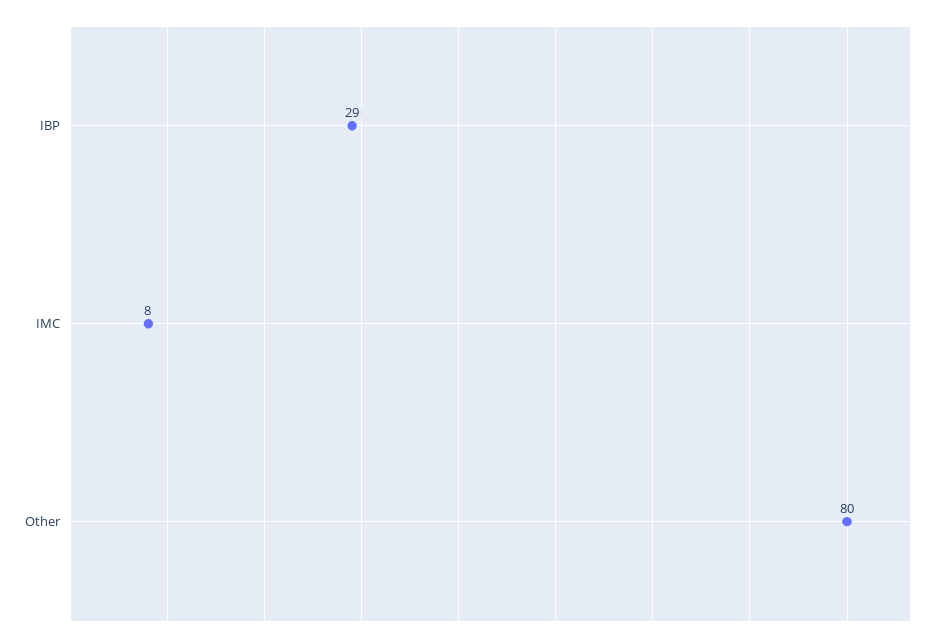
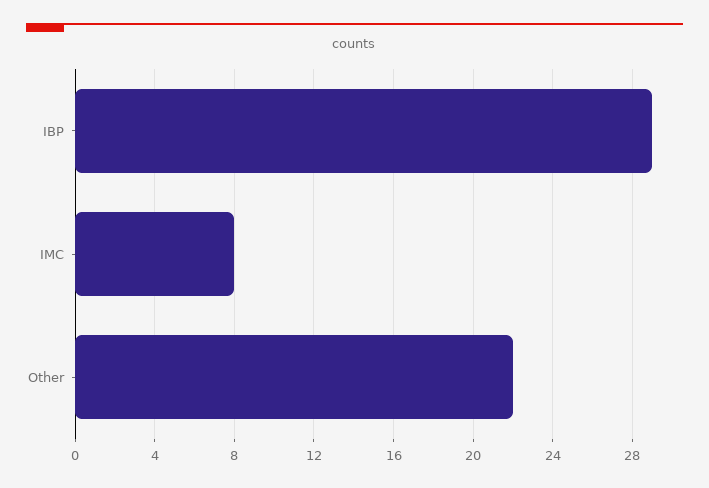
  {
    "IBP": 29,
    "IMC": 8,
-   "Other": 80
+   "Other": 22
  }

